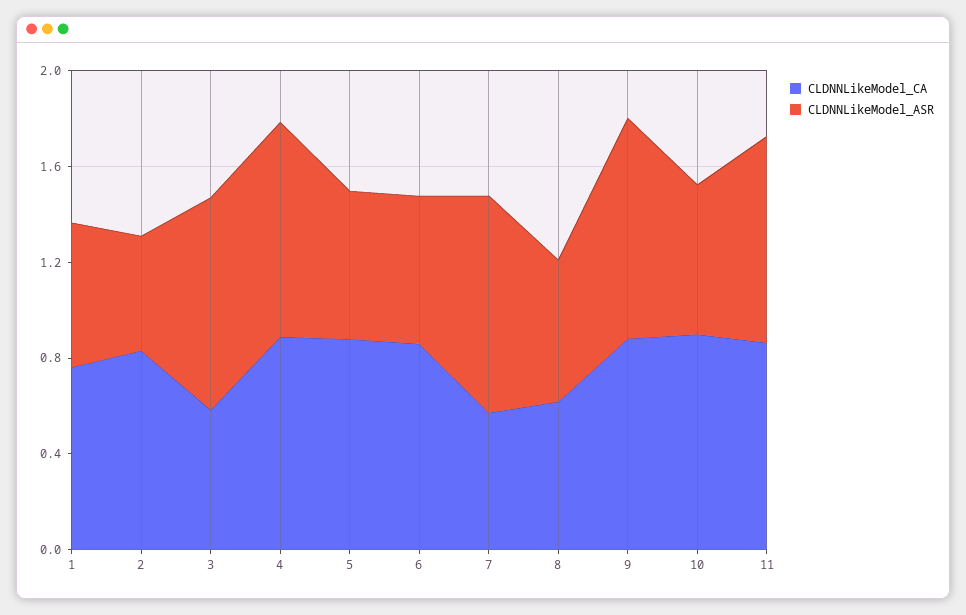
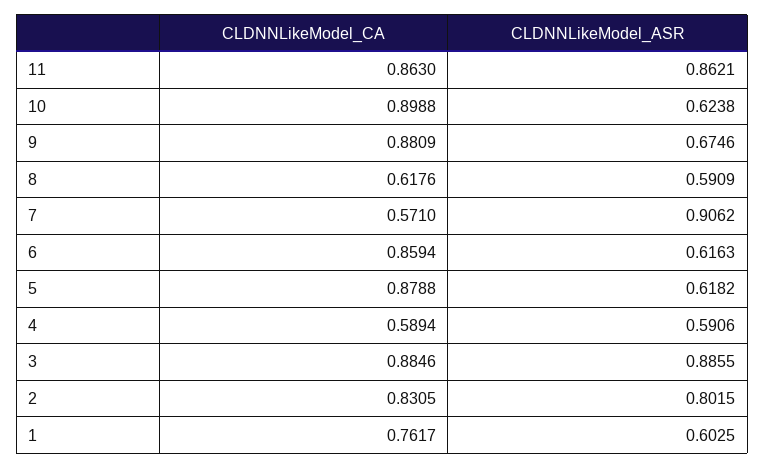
  {
    "CLDNNLikeModel_CA": {
      "1": 0.7617,
      "2": 0.8305,
-     "3": 0.6,
+     "3": 0.8846,
-     "4": 0.9,
+     "4": 0.5894,
      "5": 0.8788,
      "6": 0.8594,
      "7": 0.571,
      "8": 0.6176,
      "9": 0.8809,
      "10": 0.8988,
      "11": 0.863
    },
    "CLDNNLikeModel_ASR": {
      "1": 0.6025,
-     "2": 0.5,
+     "2": 0.8015,
      "3": 0.8855,
-     "4": 0.9,
+     "4": 0.5906,
      "5": 0.6182,
      "6": 0.6163,
      "7": 0.9062,
      "8": 0.5909,
-     "9": 0.9,
+     "9": 0.6746,
      "10": 0.6238,
      "11": 0.8621
    }
  }

